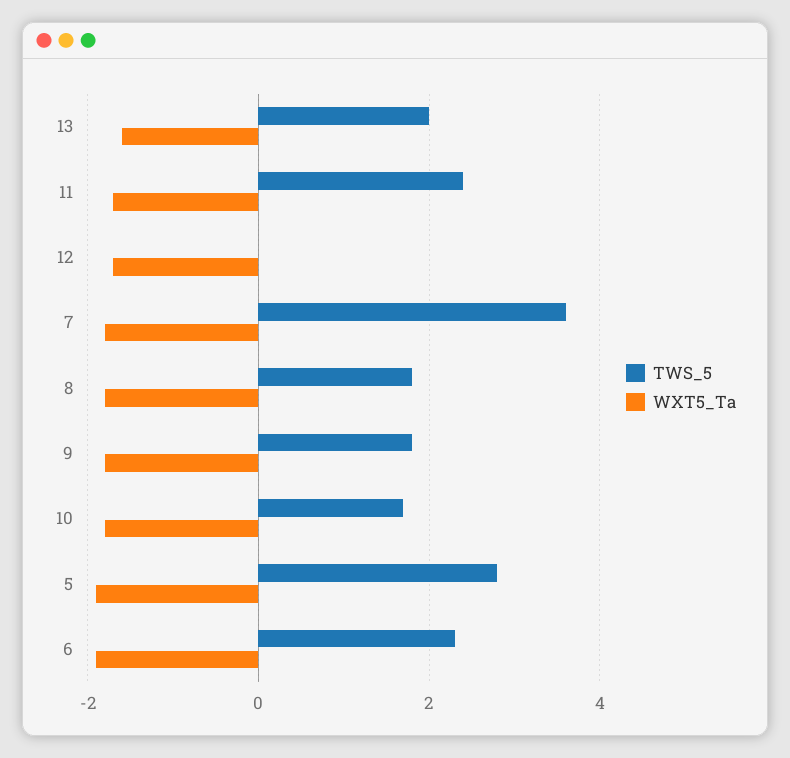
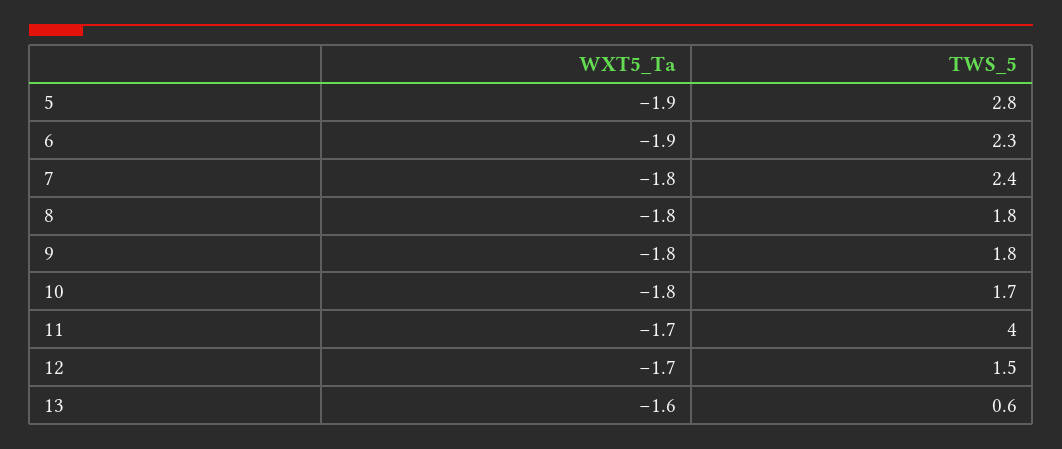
  {
    "TWS_5": {
-     "13": 2,
+     "13": 0.6,
-     "11": 2.5,
+     "11": 4,
-     "12": 0,
+     "12": 1.5,
-     "7": 3.5,
+     "7": 2.4,
      "8": 1.8,
      "9": 1.8,
      "10": 1.7,
      "5": 2.8,
      "6": 2.3
    },
    "WXT5_Ta": {
      "13": -1.6,
      "11": -1.7,
      "12": -1.7,
      "7": -1.8,
      "8": -1.8,
      "9": -1.8,
      "10": -1.8,
      "5": -1.9,
      "6": -1.9
    }
  }

